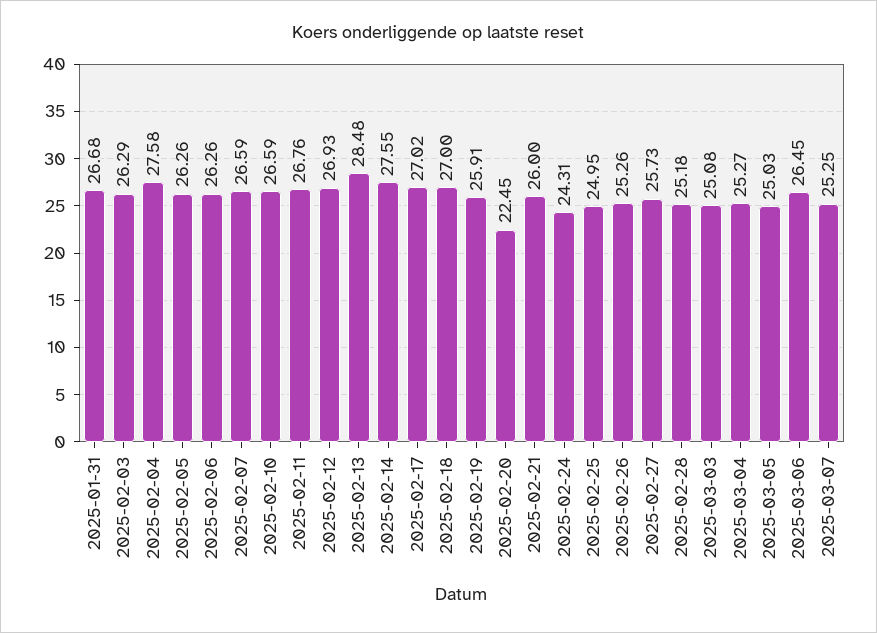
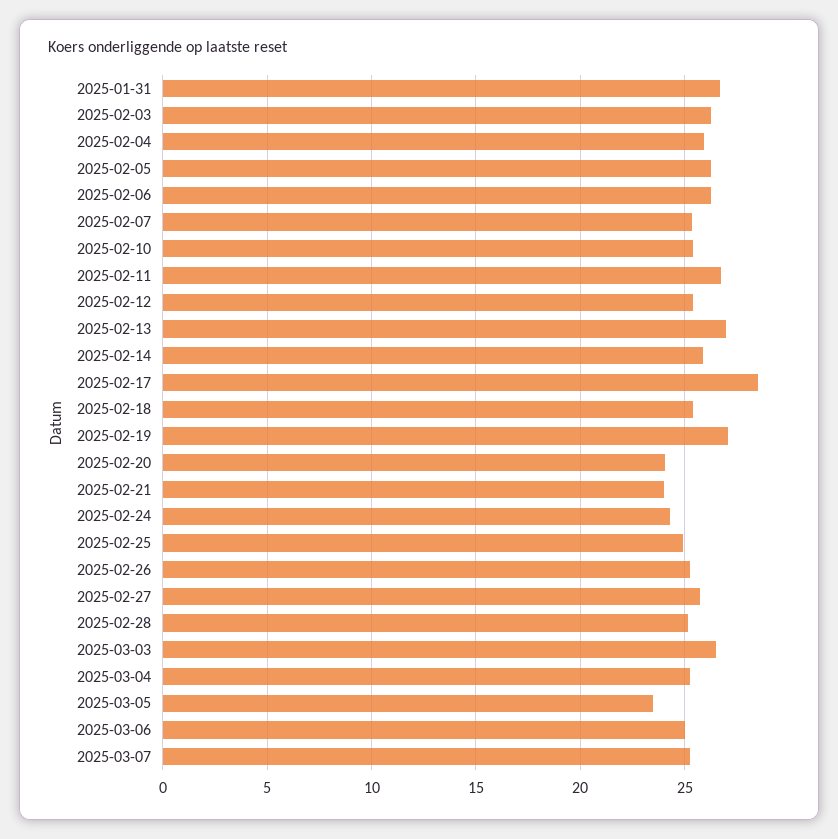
  {
    "2025-01-31": 26.68,
    "2025-02-03": 26.29,
-   "2025-02-04": 27.58,
+   "2025-02-04": 26,
    "2025-02-05": 26.26,
    "2025-02-06": 26.26,
-   "2025-02-07": 26.59,
+   "2025-02-07": 25.5,
-   "2025-02-10": 26.59,
+   "2025-02-10": 25.5,
    "2025-02-11": 26.76,
-   "2025-02-12": 26.93,
+   "2025-02-12": 25.5,
-   "2025-02-13": 28.48,
+   "2025-02-13": 27,
-   "2025-02-14": 27.55,
+   "2025-02-14": 26,
-   "2025-02-17": 27.02,
+   "2025-02-17": 28.5,
-   "2025-02-18": 27,
+   "2025-02-18": 25.5,
-   "2025-02-19": 25.91,
+   "2025-02-19": 27,
-   "2025-02-20": 22.45,
+   "2025-02-20": 24,
-   "2025-02-21": 26,
+   "2025-02-21": 24,
    "2025-02-24": 24.31,
    "2025-02-25": 24.95,
    "2025-02-26": 25.26,
    "2025-02-27": 25.73,
    "2025-02-28": 25.18,
-   "2025-03-03": 25.08,
+   "2025-03-03": 26.5,
    "2025-03-04": 25.27,
-   "2025-03-05": 25.03,
+   "2025-03-05": 23.5,
-   "2025-03-06": 26.45,
+   "2025-03-06": 25,
    "2025-03-07": 25.25
  }

